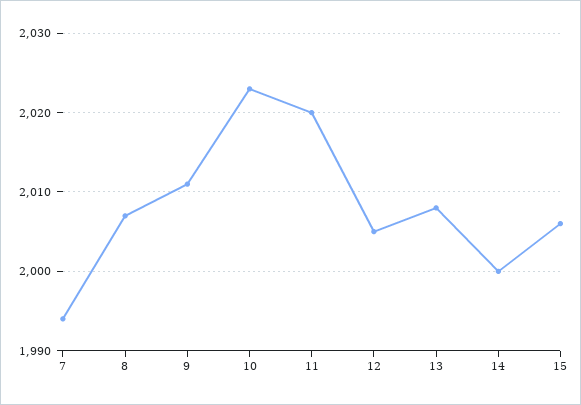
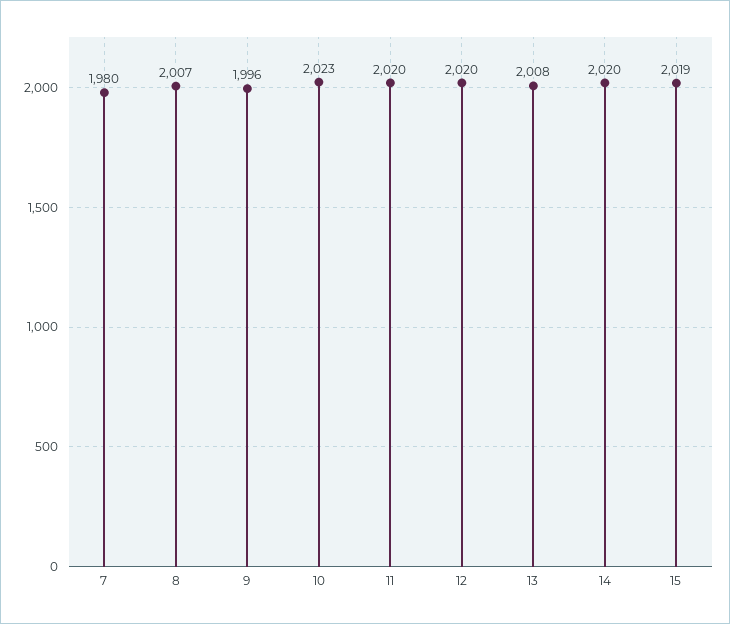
  {
-   "7": 1994,
+   "7": 1980,
    "8": 2007,
-   "9": 2011,
+   "9": 1996,
    "10": 2023,
    "11": 2020,
-   "12": 2005,
+   "12": 2020,
    "13": 2008,
-   "14": 2000,
+   "14": 2020,
-   "15": 2006
+   "15": 2019
  }

